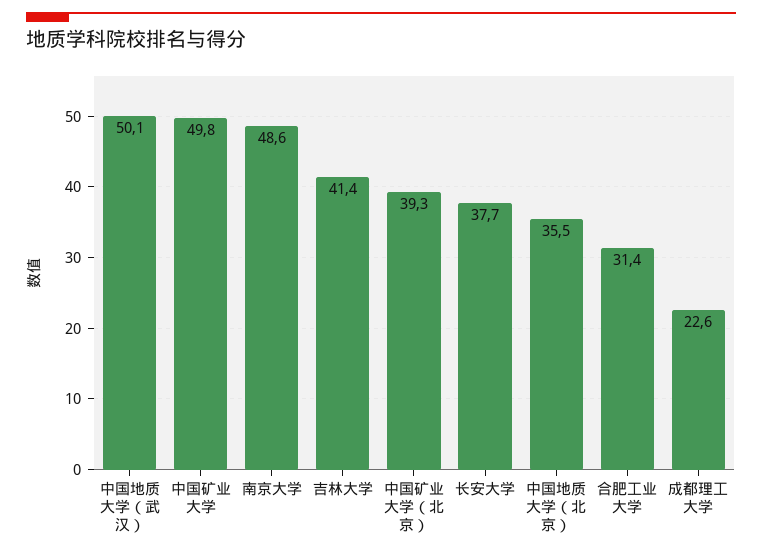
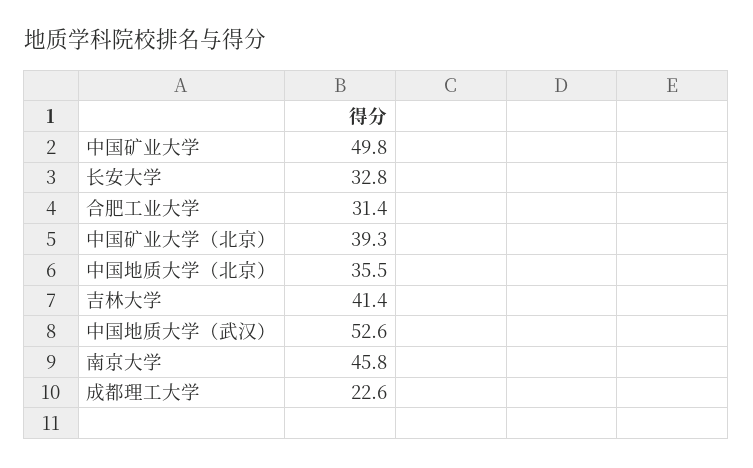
  {
-   "中国地质大学（武汉）": 50.1,
+   "中国地质大学（武汉）": 52.6,
    "中国矿业大学": 49.8,
-   "南京大学": 48.6,
+   "南京大学": 45.8,
    "吉林大学": 41.4,
    "中国矿业大学（北京）": 39.3,
-   "长安大学": 37.7,
+   "长安大学": 32.8,
    "中国地质大学（北京）": 35.5,
    "合肥工业大学": 31.4,
    "成都理工大学": 22.6
  }

